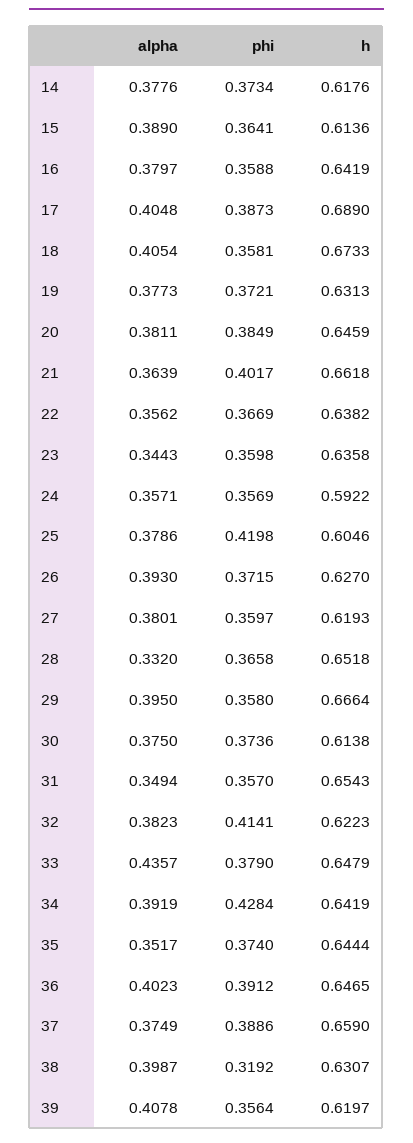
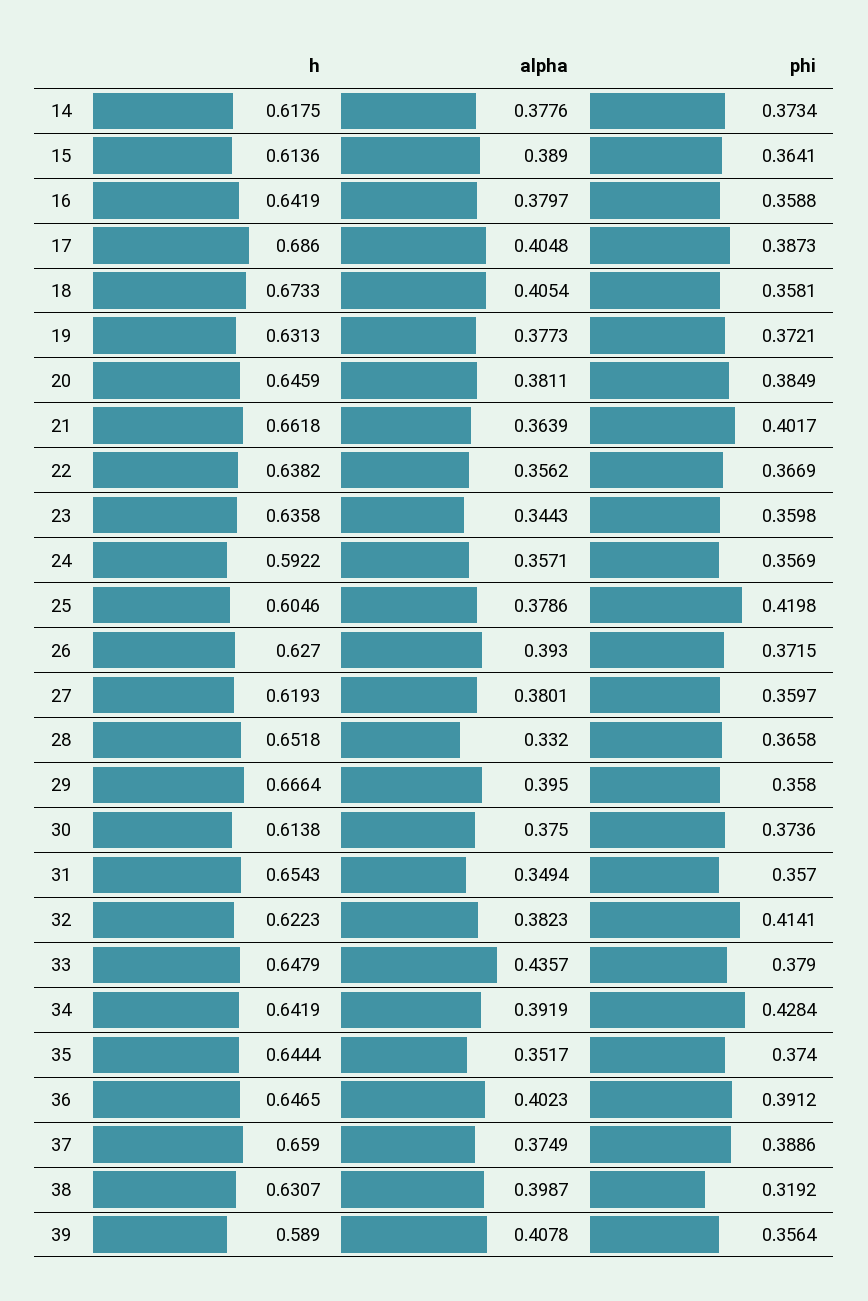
  {
    "alpha": {
      "14": 0.3776,
      "15": 0.389,
      "16": 0.3797,
      "17": 0.4048,
      "18": 0.4054,
      "19": 0.3773,
      "20": 0.3811,
      "21": 0.3639,
      "22": 0.3562,
      "23": 0.3443,
      "24": 0.3571,
      "25": 0.3786,
      "26": 0.393,
      "27": 0.3801,
      "28": 0.332,
      "29": 0.395,
      "30": 0.375,
      "31": 0.3494,
      "32": 0.3823,
      "33": 0.4357,
      "34": 0.3919,
      "35": 0.3517,
      "36": 0.4023,
      "37": 0.3749,
      "38": 0.3987,
      "39": 0.4078
    },
    "phi": {
      "14": 0.3734,
      "15": 0.3641,
      "16": 0.3588,
      "17": 0.3873,
      "18": 0.3581,
      "19": 0.3721,
      "20": 0.3849,
      "21": 0.4017,
      "22": 0.3669,
      "23": 0.3598,
      "24": 0.3569,
      "25": 0.4198,
      "26": 0.3715,
      "27": 0.3597,
      "28": 0.3658,
      "29": 0.358,
      "30": 0.3736,
      "31": 0.357,
      "32": 0.4141,
      "33": 0.379,
      "34": 0.4284,
      "35": 0.374,
      "36": 0.3912,
      "37": 0.3886,
      "38": 0.3192,
      "39": 0.3564
    },
    "h": {
-     "14": 0.6176,
+     "14": 0.6175,
      "15": 0.6136,
      "16": 0.6419,
-     "17": 0.689,
+     "17": 0.686,
      "18": 0.6733,
      "19": 0.6313,
      "20": 0.6459,
      "21": 0.6618,
      "22": 0.6382,
      "23": 0.6358,
      "24": 0.5922,
      "25": 0.6046,
      "26": 0.627,
      "27": 0.6193,
      "28": 0.6518,
      "29": 0.6664,
      "30": 0.6138,
      "31": 0.6543,
      "32": 0.6223,
      "33": 0.6479,
      "34": 0.6419,
      "35": 0.6444,
      "36": 0.6465,
      "37": 0.659,
      "38": 0.6307,
-     "39": 0.6197
+     "39": 0.589
    }
  }

